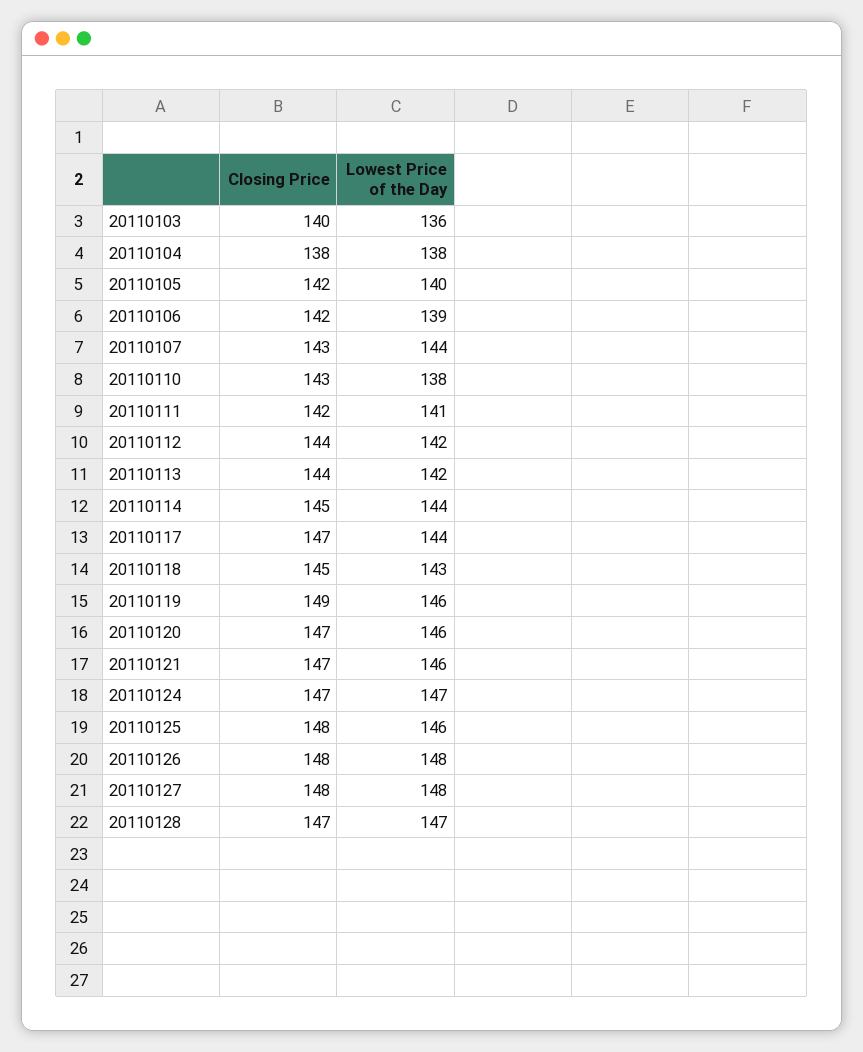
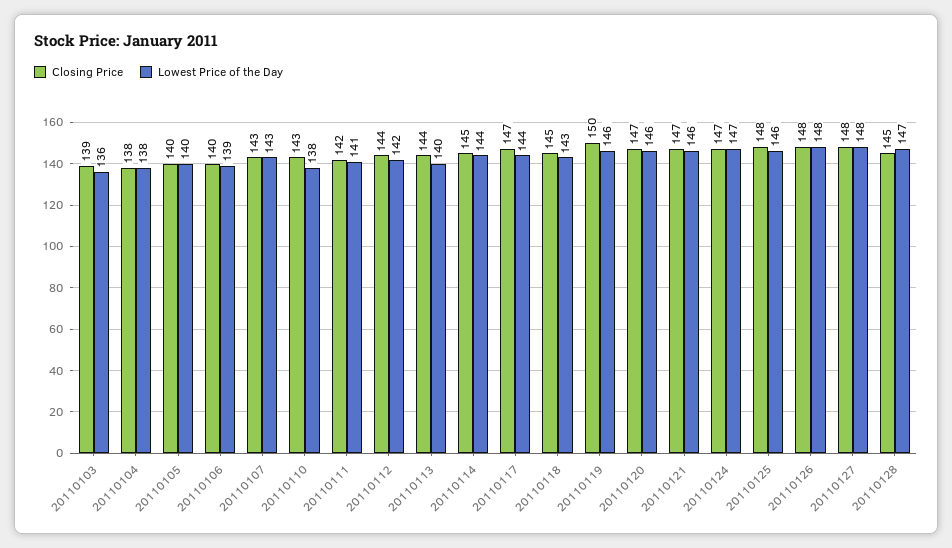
  {
    "Closing Price": {
-     "20110103": 140,
+     "20110103": 139,
      "20110104": 138,
-     "20110105": 142,
+     "20110105": 140,
-     "20110106": 142,
+     "20110106": 140,
      "20110107": 143,
      "20110110": 143,
      "20110111": 142,
      "20110112": 144,
      "20110113": 144,
      "20110114": 145,
      "20110117": 147,
      "20110118": 145,
-     "20110119": 149,
+     "20110119": 150,
      "20110120": 147,
      "20110121": 147,
      "20110124": 147,
      "20110125": 148,
      "20110126": 148,
      "20110127": 148,
-     "20110128": 147
+     "20110128": 145
    },
    "Lowest Price of the Day": {
      "20110103": 136,
      "20110104": 138,
      "20110105": 140,
      "20110106": 139,
-     "20110107": 144,
+     "20110107": 143,
      "20110110": 138,
      "20110111": 141,
      "20110112": 142,
-     "20110113": 142,
+     "20110113": 140,
      "20110114": 144,
      "20110117": 144,
      "20110118": 143,
      "20110119": 146,
      "20110120": 146,
      "20110121": 146,
      "20110124": 147,
      "20110125": 146,
      "20110126": 148,
      "20110127": 148,
      "20110128": 147
    }
  }

